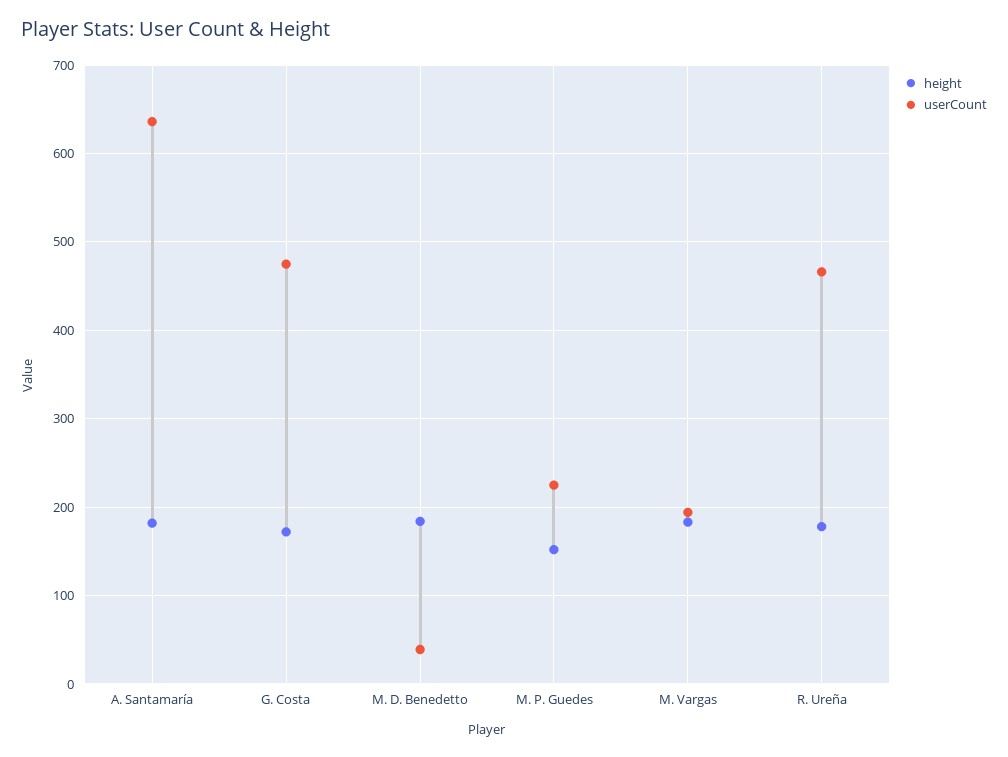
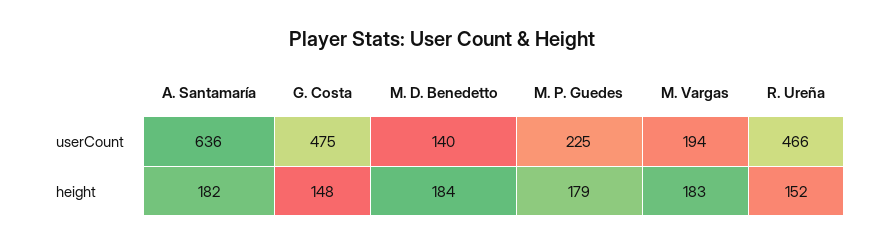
  {
    "height": {
      "A. Santamaría": 182,
-     "G. Costa": 170,
+     "G. Costa": 148,
      "M. D. Benedetto": 184,
-     "M. P. Guedes": 150,
+     "M. P. Guedes": 179,
      "M. Vargas": 183,
-     "R. Ureña": 180
+     "R. Ureña": 152
    },
    "userCount": {
      "A. Santamaría": 636,
      "G. Costa": 475,
-     "M. D. Benedetto": 40,
+     "M. D. Benedetto": 140,
      "M. P. Guedes": 225,
      "M. Vargas": 194,
      "R. Ureña": 466
    }
  }

